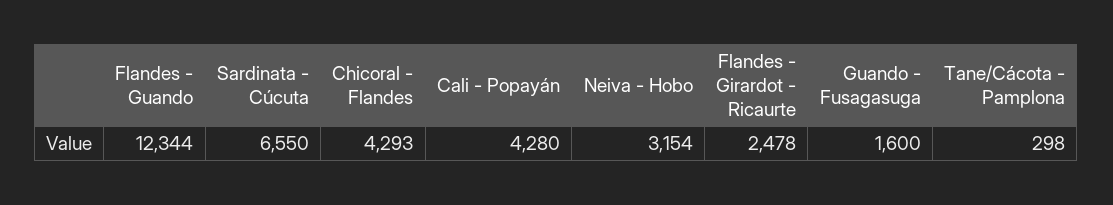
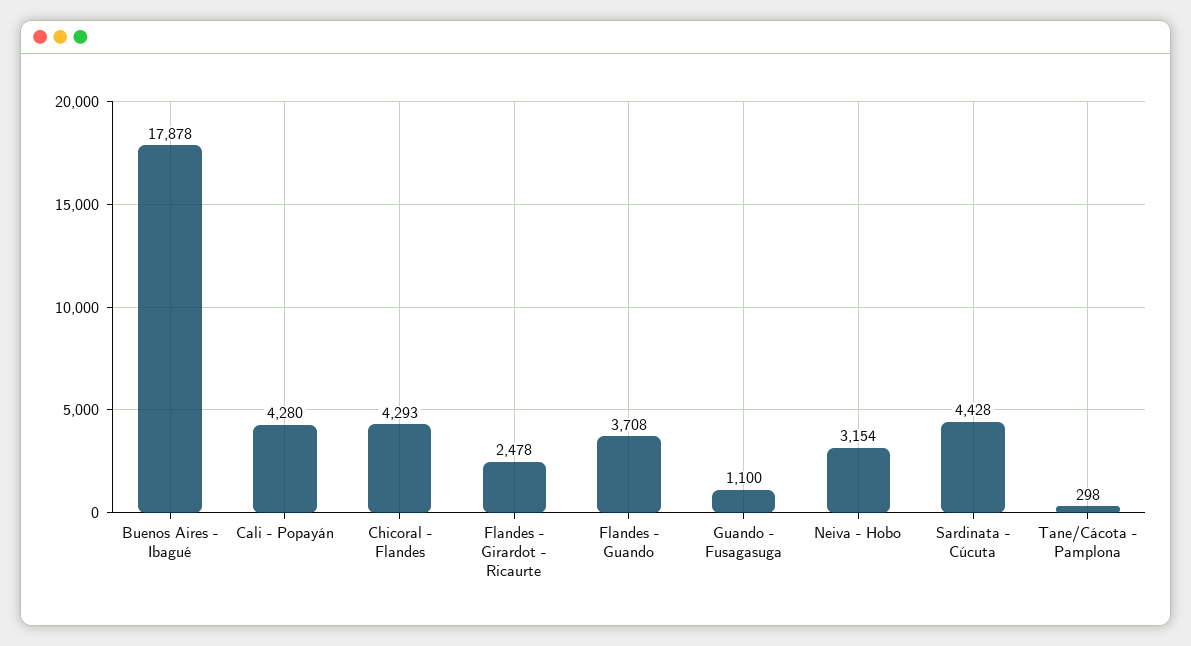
  {
-   "Flandes - Guando": 12344,
+   "Flandes - Guando": 3708,
-   "Sardinata - Cúcuta": 6550,
+   "Sardinata - Cúcuta": 4428,
    "Chicoral - Flandes": 4293,
    "Cali - Popayán": 4280,
    "Neiva - Hobo": 3154,
    "Flandes - Girardot - Ricaurte": 2478,
-   "Guando - Fusagasuga": 1600,
+   "Guando - Fusagasuga": 1100,
-   "Tane/Cácota - Pamplona": 298
+   "Tane/Cácota - Pamplona": 298,
+   "Buenos Aires - Ibagué": 17878
  }

